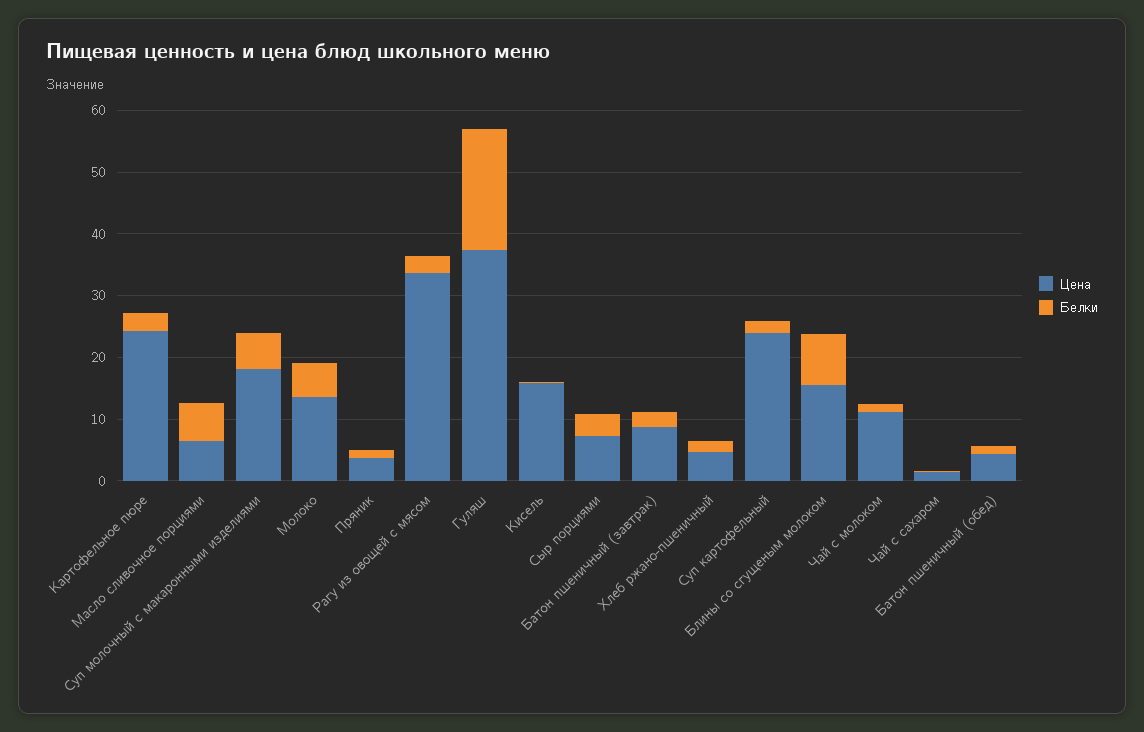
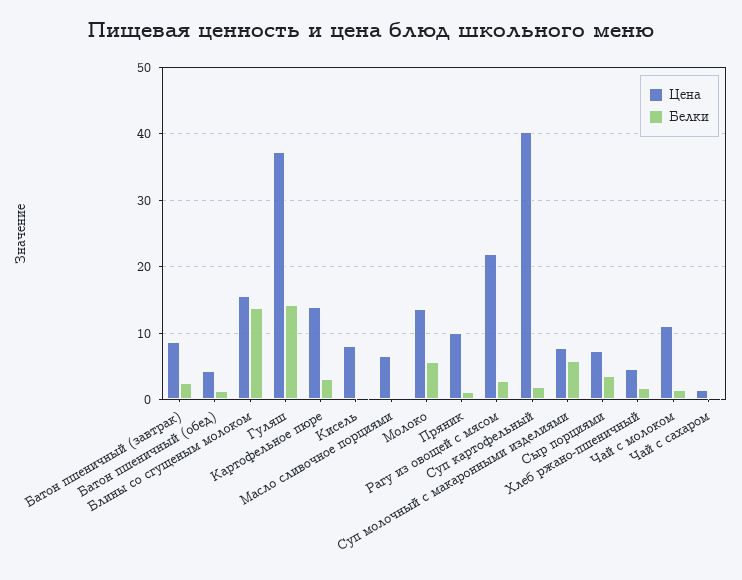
  {
    "Цена": {
-     "Картофельное пюре": 24,
+     "Картофельное пюре": 14,
      "Масло сливочное порциями": 7,
-     "Суп молочный с макаронными изделиями": 18,
+     "Суп молочный с макаронными изделиями": 8,
      "Молоко": 14,
-     "Пряник": 4,
+     "Пряник": 10,
-     "Рагу из овощей с мясом": 34,
+     "Рагу из овощей с мясом": 22,
      "Гуляш": 37,
-     "Кисель": 16,
+     "Кисель": 8,
      "Сыр порциями": 7,
      "Батон пшеничный (завтрак)": 9,
      "Хлеб ржано-пшеничный": 5,
-     "Суп картофельный": 24,
+     "Суп картофельный": 40,
      "Блины со сгущеным молоком": 16,
      "Чай с молоком": 11,
      "Чай с сахаром": 1,
      "Батон пшеничный (обед)": 4
    },
    "Белки": {
      "Картофельное пюре": 3,
-     "Масло сливочное порциями": 6,
+     "Масло сливочное порциями": 0,
      "Суп молочный с макаронными изделиями": 6,
      "Молоко": 6,
      "Пряник": 1,
      "Рагу из овощей с мясом": 3,
-     "Гуляш": 20,
+     "Гуляш": 14,
      "Кисель": 0,
      "Сыр порциями": 3,
      "Батон пшеничный (завтрак)": 3,
      "Хлеб ржано-пшеничный": 2,
      "Суп картофельный": 2,
-     "Блины со сгущеным молоком": 8,
+     "Блины со сгущеным молоком": 14,
      "Чай с молоком": 1,
      "Чай с сахаром": 0,
      "Батон пшеничный (обед)": 1
    }
  }

